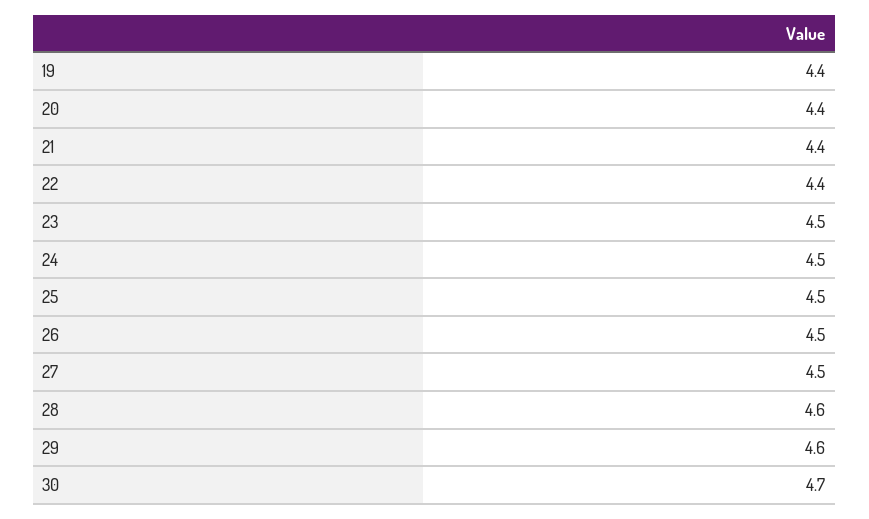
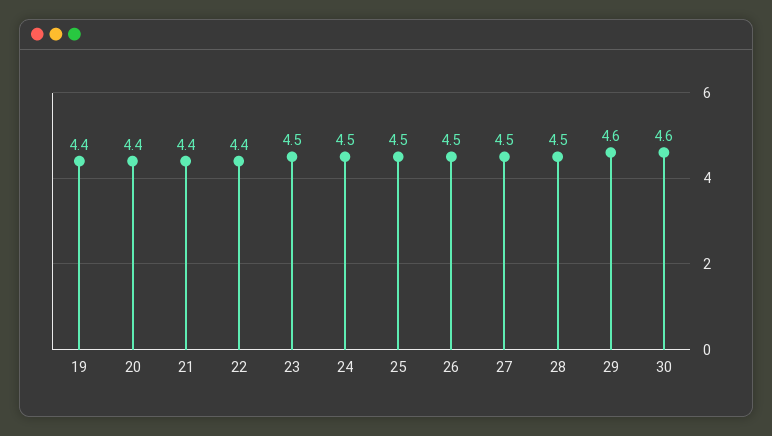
  {
    "19": 4.4,
    "20": 4.4,
    "21": 4.4,
    "22": 4.4,
    "23": 4.5,
    "24": 4.5,
    "25": 4.5,
    "26": 4.5,
    "27": 4.5,
-   "28": 4.6,
+   "28": 4.5,
    "29": 4.6,
-   "30": 4.7
+   "30": 4.6
  }

